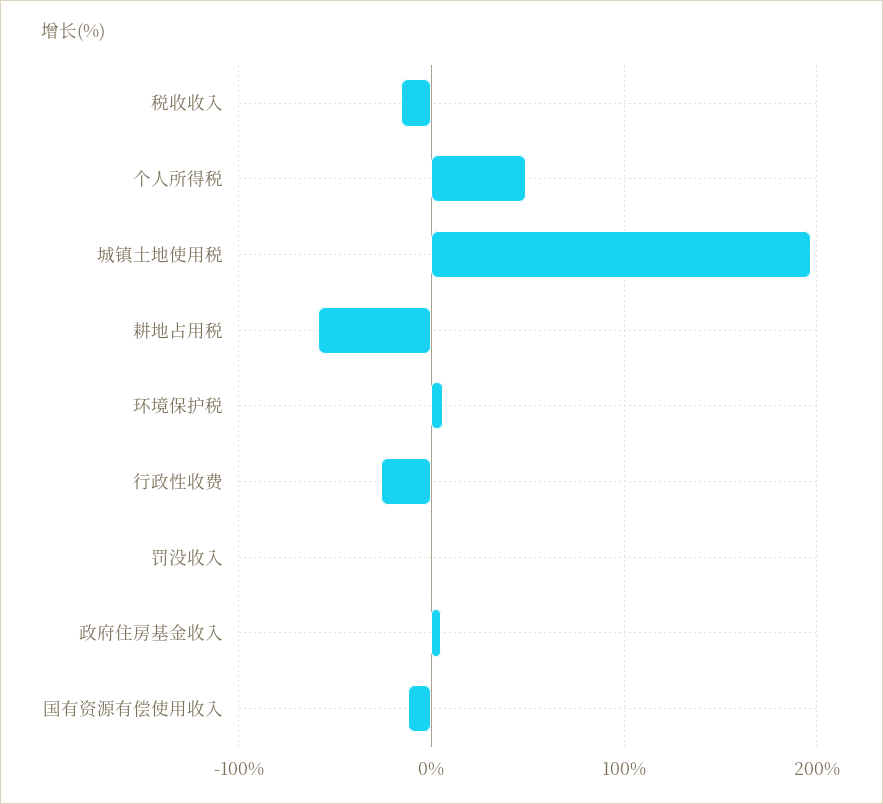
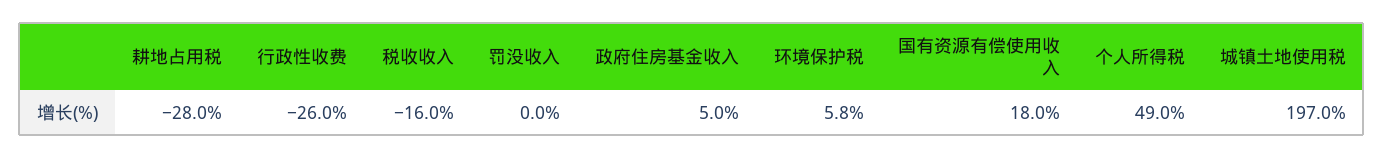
  {
    "税收收入": -16,
    "个人所得税": 49,
    "城镇土地使用税": 197,
-   "耕地占用税": -60,
+   "耕地占用税": -28,
    "环境保护税": 5.8,
    "行政性收费": -26,
    "罚没收入": 0,
    "政府住房基金收入": 5,
-   "国有资源有偿使用收入": -10
+   "国有资源有偿使用收入": 18
  }

